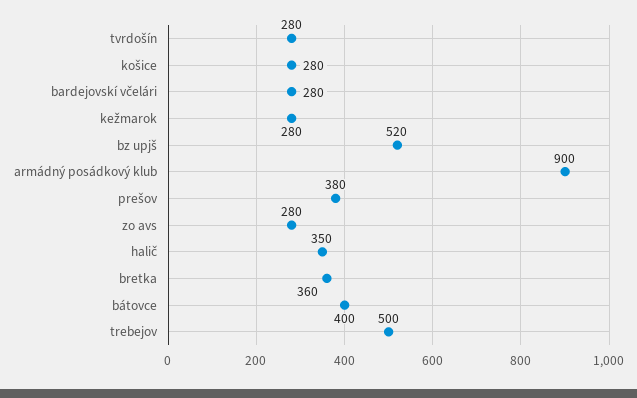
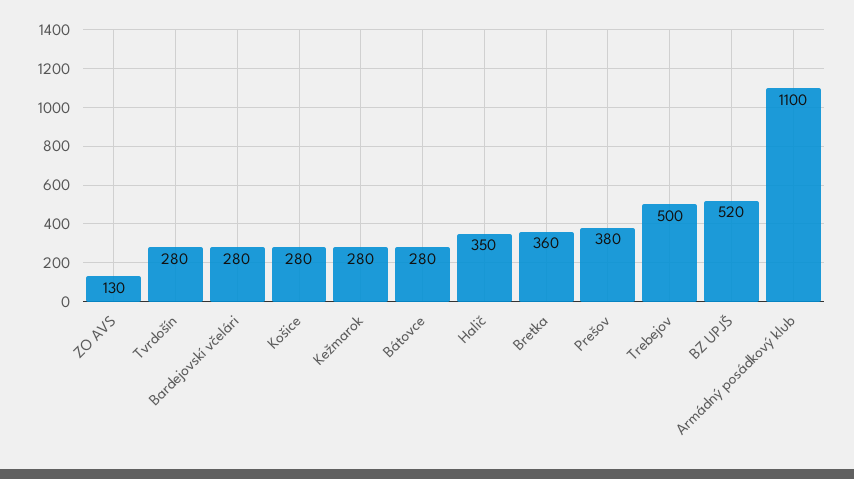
  {
    "tvrdošín": 280,
    "košice": 280,
    "bardejovskí včelári": 280,
    "kežmarok": 280,
    "bz upjš": 520,
-   "armádný posádkový klub": 900,
+   "armádný posádkový klub": 1100,
    "prešov": 380,
-   "zo avs": 280,
+   "zo avs": 130,
    "halič": 350,
    "bretka": 360,
-   "bátovce": 400,
+   "bátovce": 280,
    "trebejov": 500
  }

